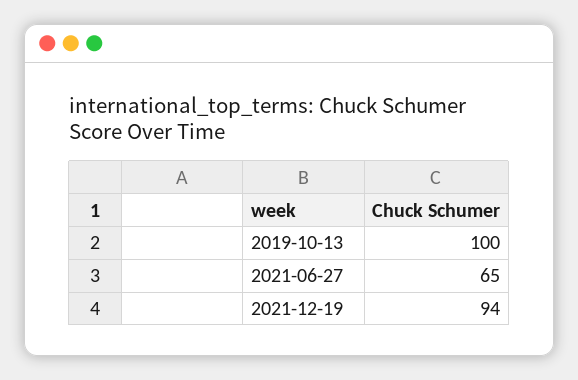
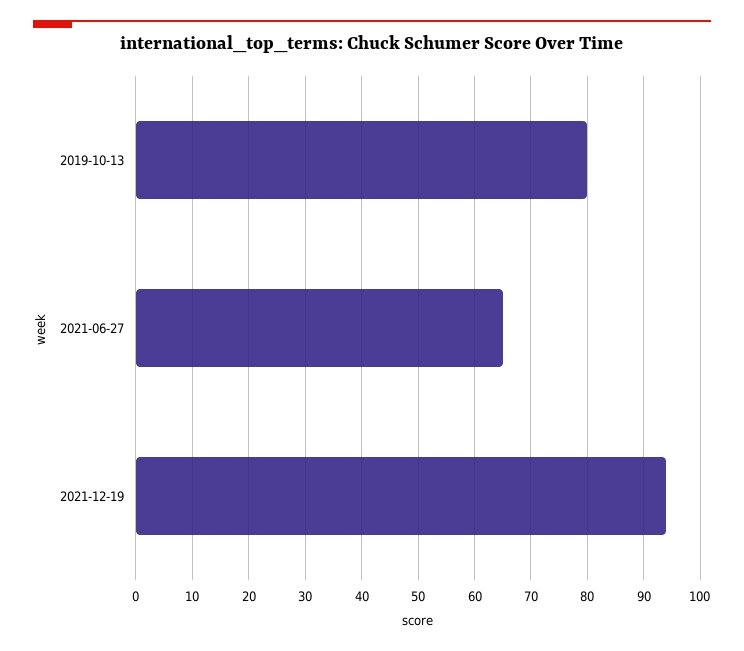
  {
-   "2019-10-13": 100,
+   "2019-10-13": 80,
    "2021-06-27": 65,
    "2021-12-19": 94
  }

